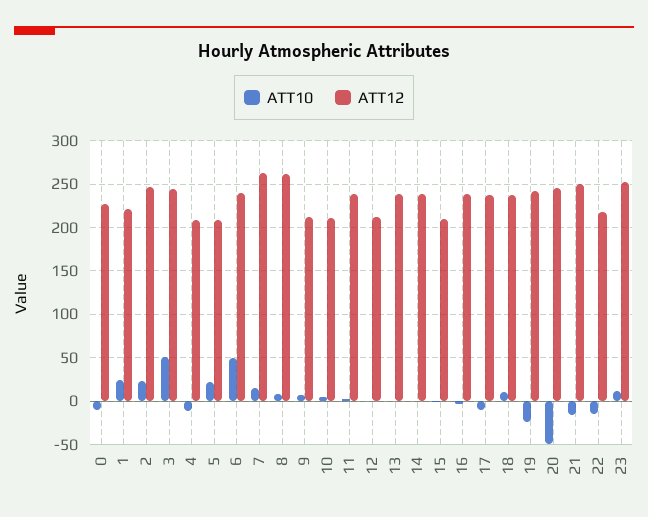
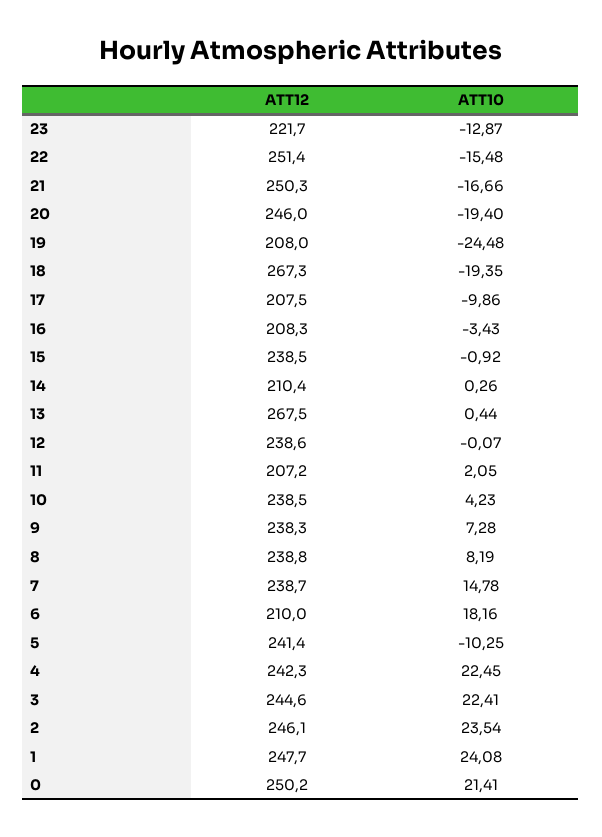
  {
    "ATT10": {
-     "0": -10,
+     "0": 21.41,
      "1": 24.08,
      "2": 23.54,
-     "3": 50,
+     "3": 22.41,
-     "4": -10,
+     "4": 22.45,
-     "5": 20,
+     "5": -10.25,
-     "6": 50,
+     "6": 18.16,
      "7": 14.78,
      "8": 8.19,
      "9": 7.28,
      "10": 4.23,
      "11": 2.05,
      "12": -0.07,
      "13": 0.44,
      "14": 0.26,
      "15": -0.92,
      "16": -3.43,
      "17": -9.86,
-     "18": 10,
+     "18": -19.35,
      "19": -24.48,
-     "20": -50,
+     "20": -19.4,
      "21": -16.66,
      "22": -15.48,
-     "23": 10
+     "23": -12.87
    },
    "ATT12": {
-     "0": 230,
+     "0": 250.2,
-     "1": 220,
+     "1": 247.7,
      "2": 246.1,
      "3": 244.6,
-     "4": 210,
+     "4": 242.3,
-     "5": 210,
+     "5": 241.4,
-     "6": 240,
+     "6": 210,
-     "7": 260,
+     "7": 238.7,
-     "8": 260,
+     "8": 238.8,
-     "9": 210,
+     "9": 238.3,
-     "10": 210,
+     "10": 238.5,
-     "11": 240,
+     "11": 207.2,
-     "12": 210,
+     "12": 238.6,
-     "13": 240,
+     "13": 267.5,
-     "14": 240,
+     "14": 210.4,
-     "15": 210,
+     "15": 238.5,
-     "16": 240,
+     "16": 208.3,
-     "17": 240,
+     "17": 207.5,
-     "18": 240,
+     "18": 267.3,
-     "19": 240,
+     "19": 208,
      "20": 246,
      "21": 250.3,
-     "22": 220,
+     "22": 251.4,
-     "23": 250
+     "23": 221.7
    }
  }

